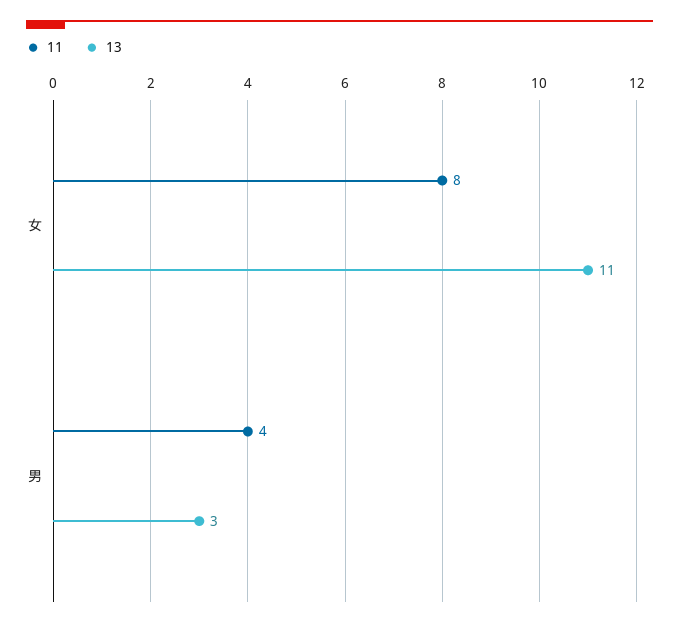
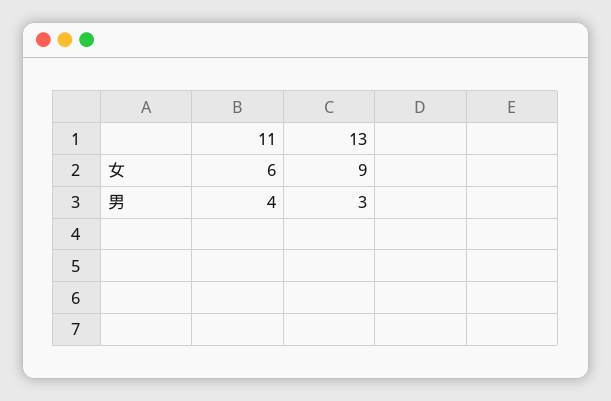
  {
    "11": {
-     "女": 8,
+     "女": 6,
      "男": 4
    },
    "13": {
-     "女": 11,
+     "女": 9,
      "男": 3
    }
  }

